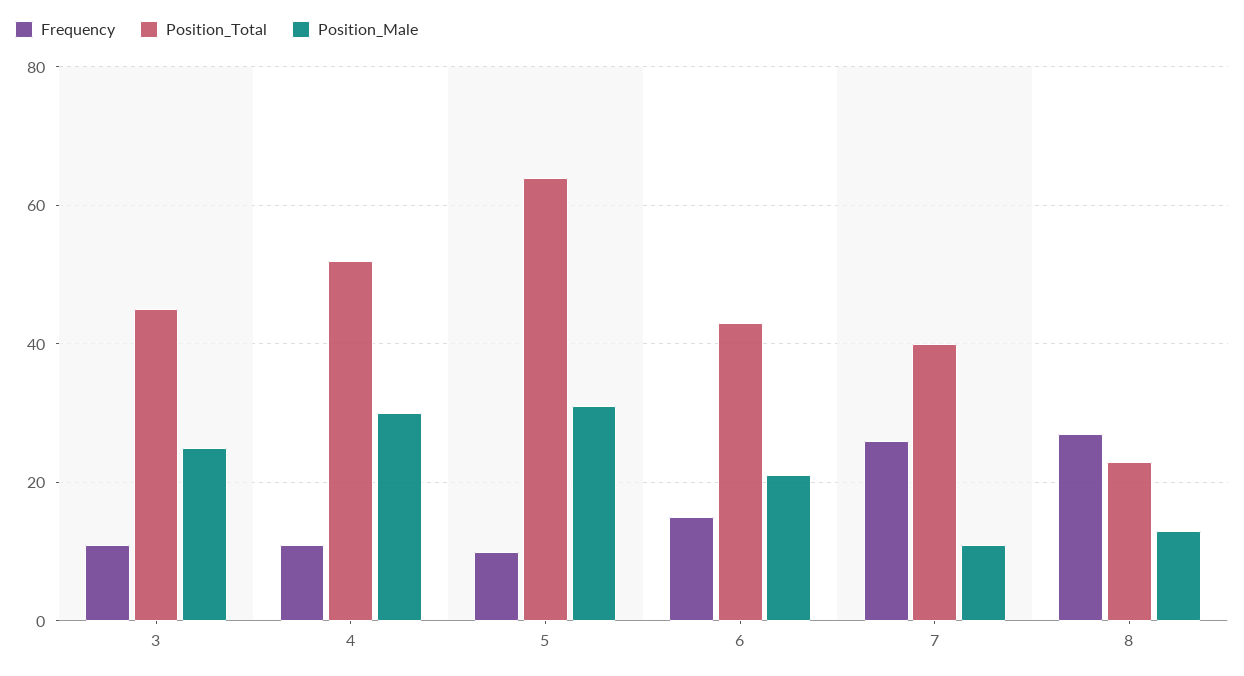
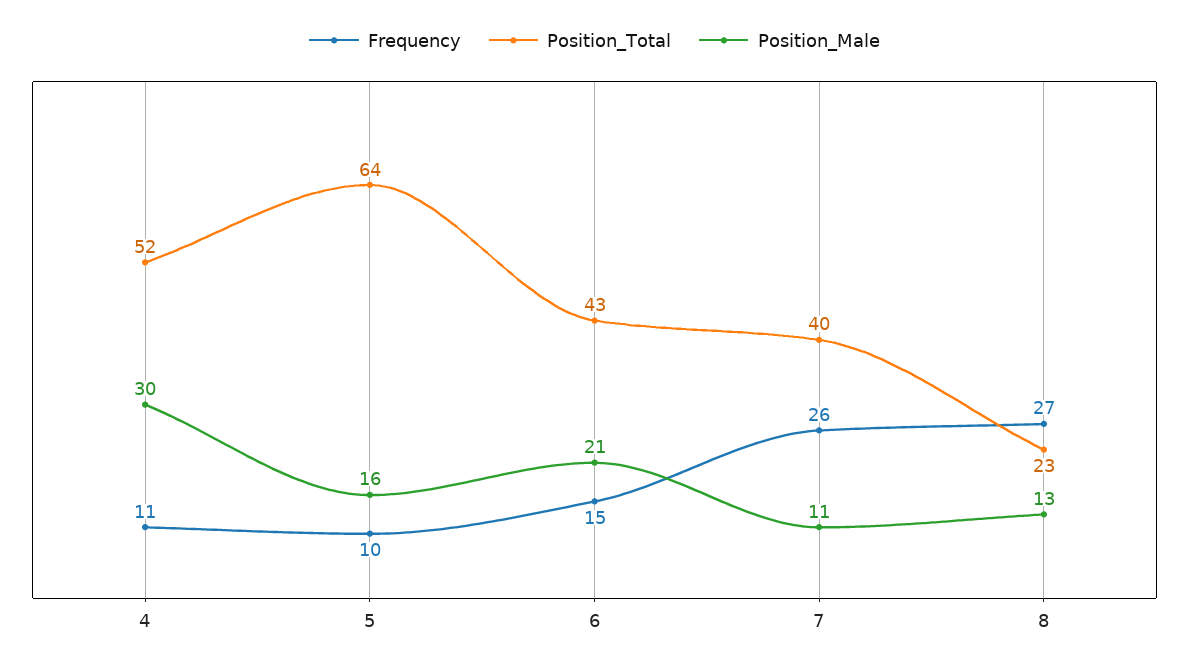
  {
    "Frequency": {
-     "3": 10,
      "4": 11,
      "5": 10,
      "6": 15,
      "7": 26,
      "8": 27
    },
    "Position_Total": {
-     "3": 45,
      "4": 52,
      "5": 64,
      "6": 43,
      "7": 40,
      "8": 23
    },
    "Position_Male": {
-     "3": 25,
      "4": 30,
-     "5": 30,
+     "5": 16,
      "6": 21,
      "7": 11,
      "8": 13
    }
  }

